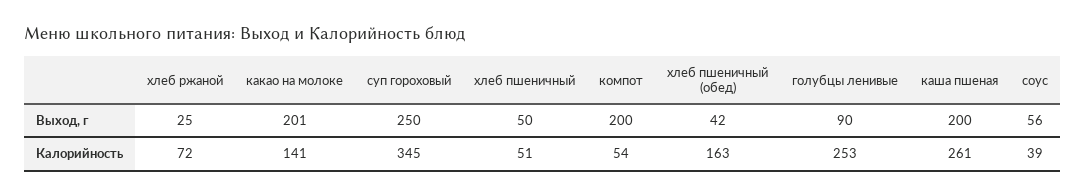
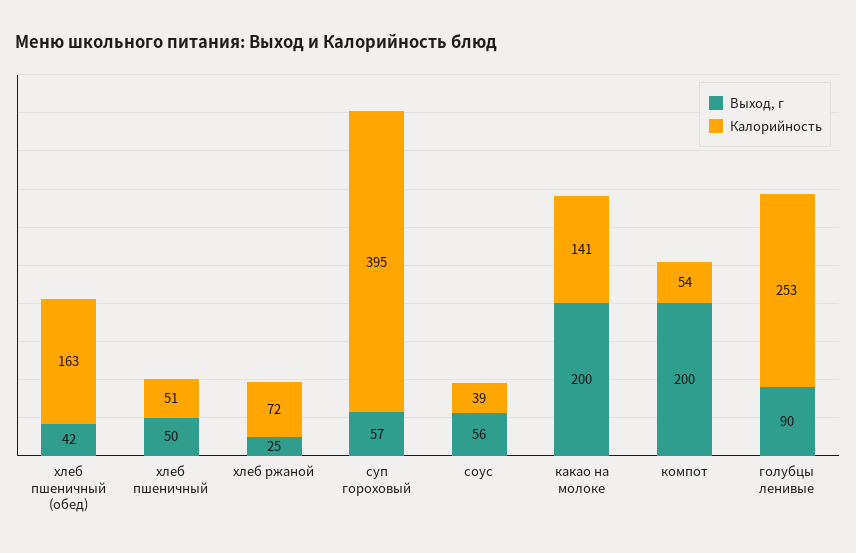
  {
    "Выход, г": {
      "хлеб ржаной": 25,
-     "какао на молоке": 201,
+     "какао на молоке": 200,
-     "суп гороховый": 250,
+     "суп гороховый": 57,
      "хлеб пшеничный": 50,
      "компот": 200,
      "хлеб пшеничный (обед)": 42,
      "голубцы ленивые": 90,
-     "каша пшеная": 200,
      "соус": 56
    },
    "Калорийность": {
      "хлеб ржаной": 72,
      "какао на молоке": 141,
-     "суп гороховый": 345,
+     "суп гороховый": 395,
      "хлеб пшеничный": 51,
      "компот": 54,
      "хлеб пшеничный (обед)": 163,
      "голубцы ленивые": 253,
-     "каша пшеная": 261,
      "соус": 39
    }
  }

